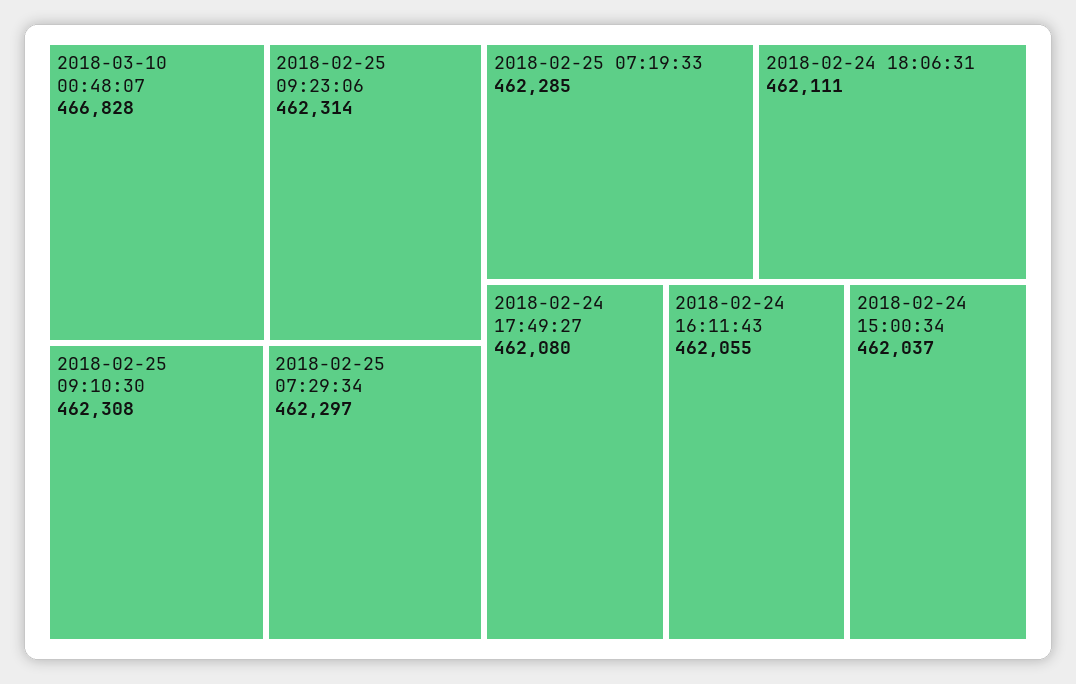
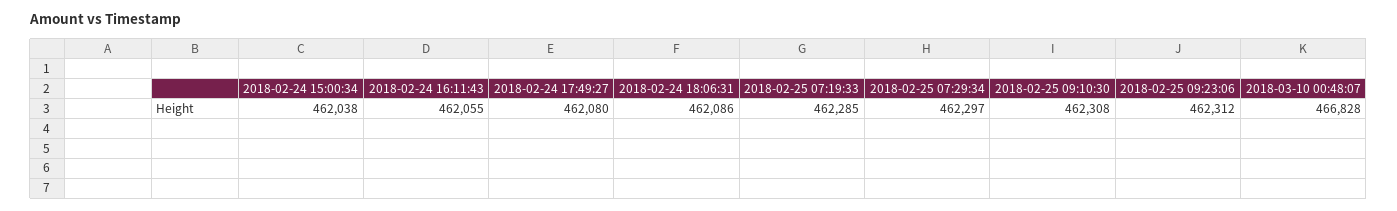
  {
    "2018-03-10 00:48:07": 466828,
-   "2018-02-25 09:23:06": 462314,
+   "2018-02-25 09:23:06": 462312,
    "2018-02-25 09:10:30": 462308,
    "2018-02-25 07:29:34": 462297,
    "2018-02-25 07:19:33": 462285,
-   "2018-02-24 18:06:31": 462111,
+   "2018-02-24 18:06:31": 462086,
    "2018-02-24 17:49:27": 462080,
    "2018-02-24 16:11:43": 462055,
-   "2018-02-24 15:00:34": 462037
+   "2018-02-24 15:00:34": 462038
  }

